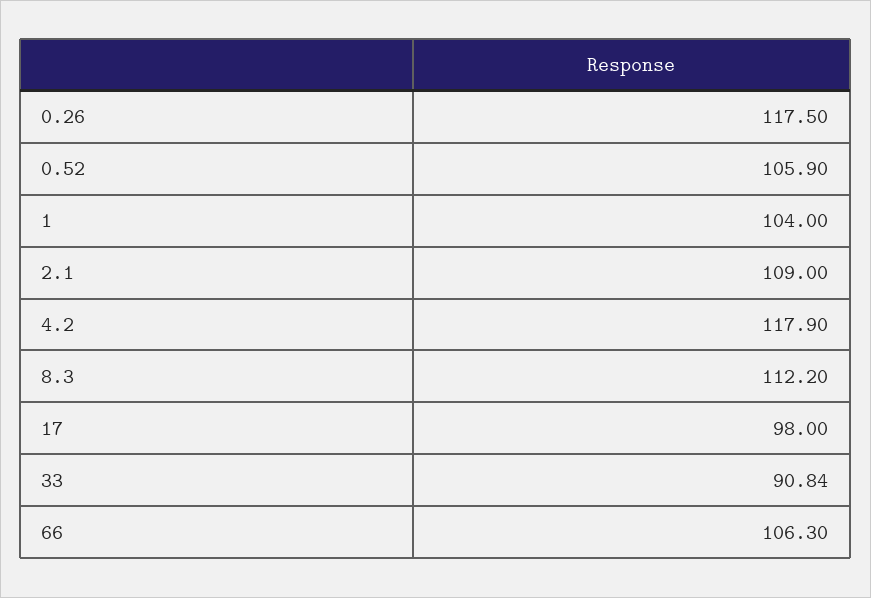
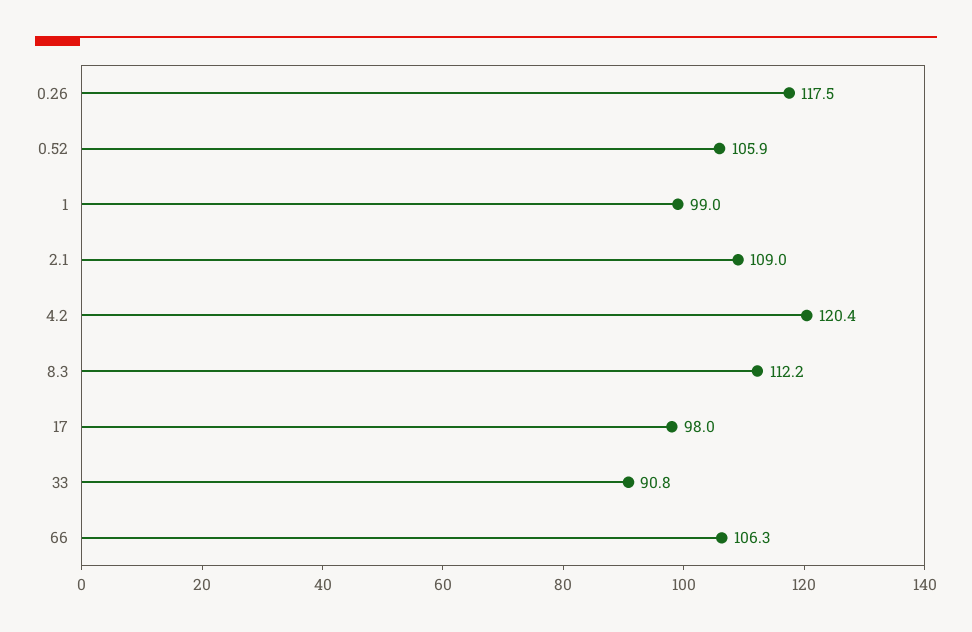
  {
    "0.26": 117.5,
    "0.52": 105.9,
-   "1": 104,
+   "1": 99,
    "2.1": 109,
-   "4.2": 117.9,
+   "4.2": 120.4,
    "8.3": 112.2,
    "17": 98,
    "33": 90.84,
    "66": 106.3
  }

